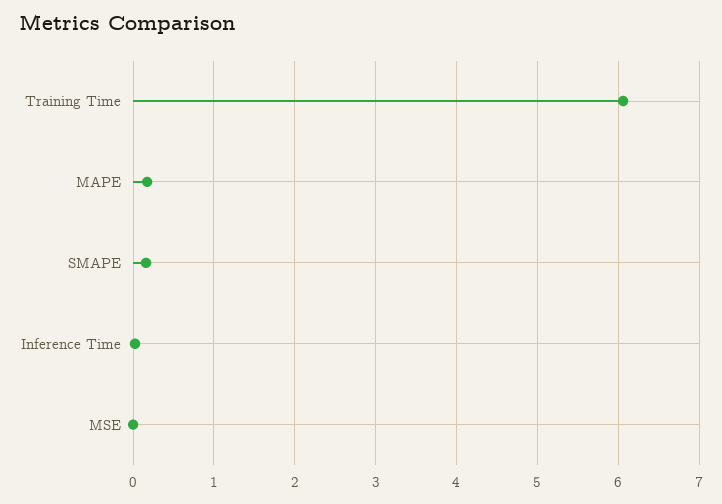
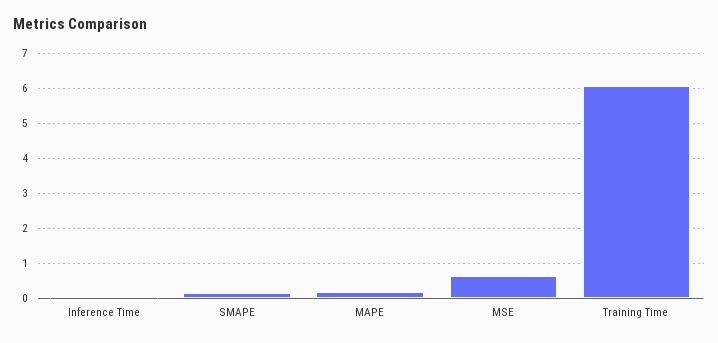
  {
    "Training Time": 6.1,
    "MAPE": 0.2,
    "SMAPE": 0.2,
    "Inference Time": 0,
-   "MSE": 0
+   "MSE": 0.6
  }

